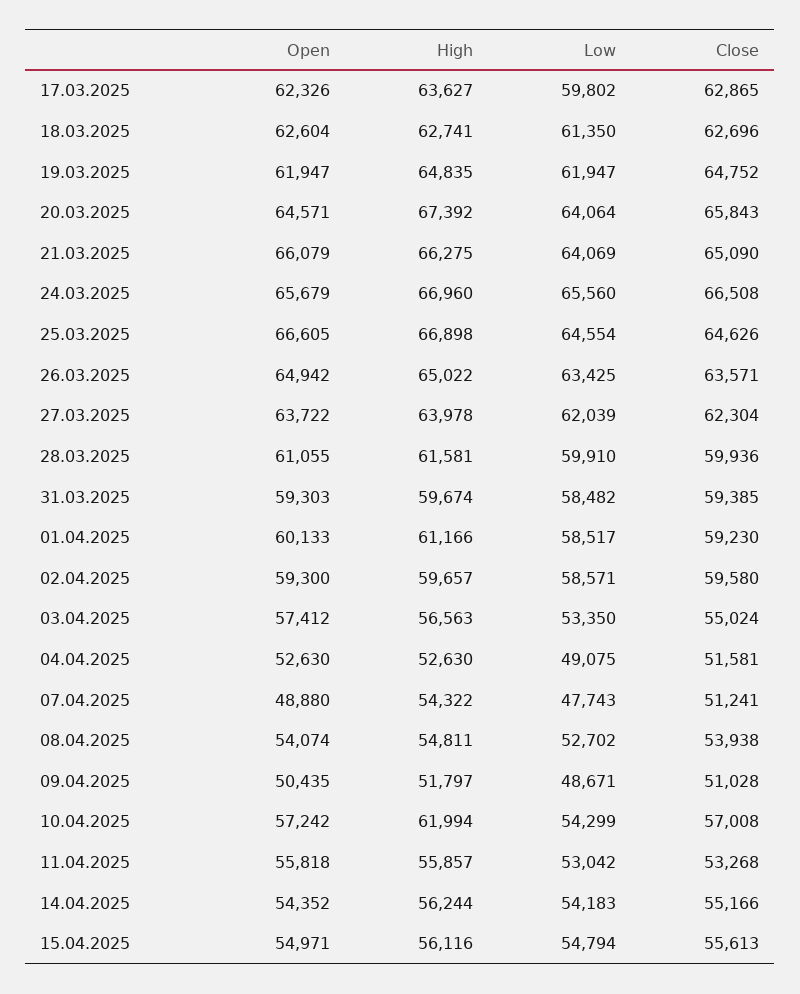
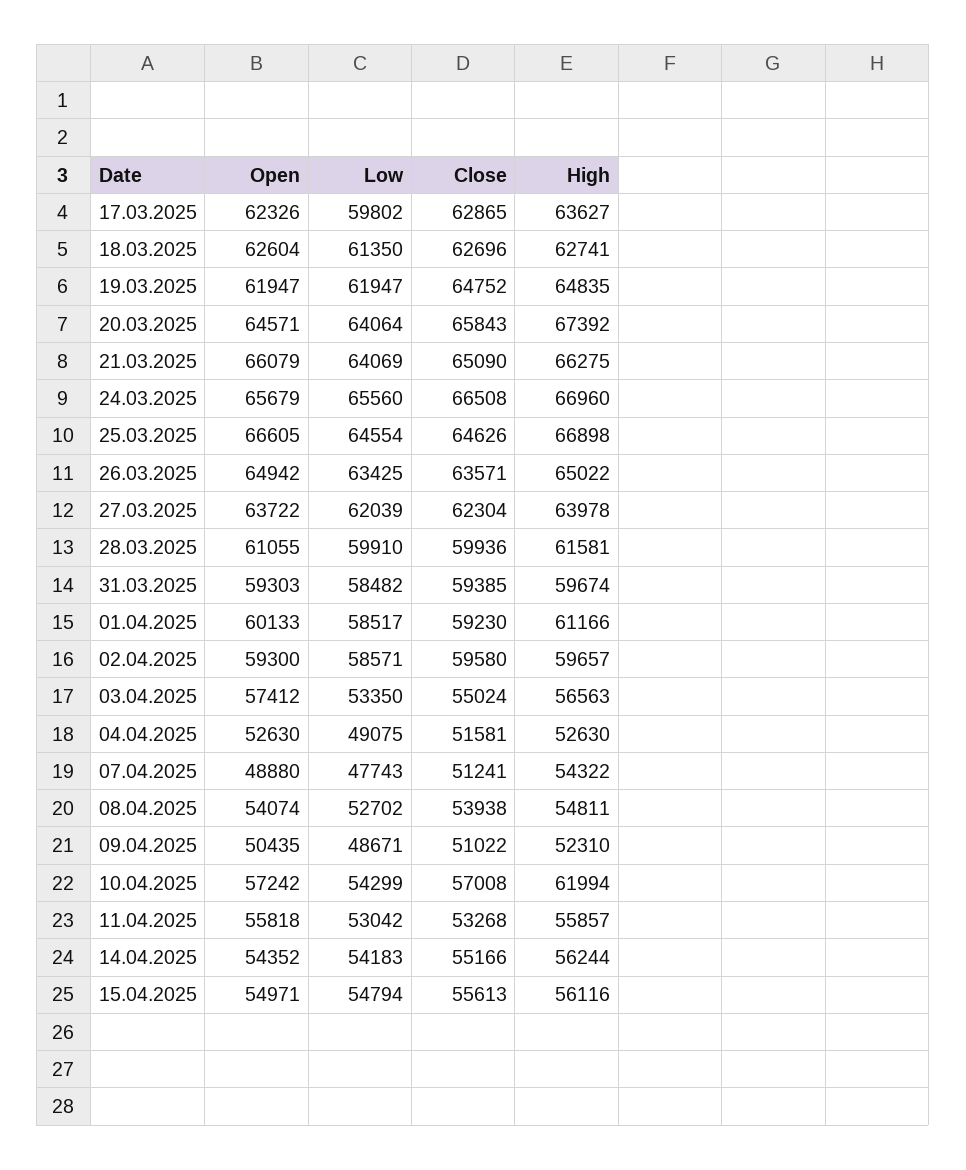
  {
    "Open": {
      "17.03.2025": 62326,
      "18.03.2025": 62604,
      "19.03.2025": 61947,
      "20.03.2025": 64571,
      "21.03.2025": 66079,
      "24.03.2025": 65679,
      "25.03.2025": 66605,
      "26.03.2025": 64942,
      "27.03.2025": 63722,
      "28.03.2025": 61055,
      "31.03.2025": 59303,
      "01.04.2025": 60133,
      "02.04.2025": 59300,
      "03.04.2025": 57412,
      "04.04.2025": 52630,
      "07.04.2025": 48880,
      "08.04.2025": 54074,
      "09.04.2025": 50435,
      "10.04.2025": 57242,
      "11.04.2025": 55818,
      "14.04.2025": 54352,
      "15.04.2025": 54971
    },
    "High": {
      "17.03.2025": 63627,
      "18.03.2025": 62741,
      "19.03.2025": 64835,
      "20.03.2025": 67392,
      "21.03.2025": 66275,
      "24.03.2025": 66960,
      "25.03.2025": 66898,
      "26.03.2025": 65022,
      "27.03.2025": 63978,
      "28.03.2025": 61581,
      "31.03.2025": 59674,
      "01.04.2025": 61166,
      "02.04.2025": 59657,
      "03.04.2025": 56563,
      "04.04.2025": 52630,
      "07.04.2025": 54322,
      "08.04.2025": 54811,
-     "09.04.2025": 51797,
+     "09.04.2025": 52310,
      "10.04.2025": 61994,
      "11.04.2025": 55857,
      "14.04.2025": 56244,
      "15.04.2025": 56116
    },
    "Low": {
      "17.03.2025": 59802,
      "18.03.2025": 61350,
      "19.03.2025": 61947,
      "20.03.2025": 64064,
      "21.03.2025": 64069,
      "24.03.2025": 65560,
      "25.03.2025": 64554,
      "26.03.2025": 63425,
      "27.03.2025": 62039,
      "28.03.2025": 59910,
      "31.03.2025": 58482,
      "01.04.2025": 58517,
      "02.04.2025": 58571,
      "03.04.2025": 53350,
      "04.04.2025": 49075,
      "07.04.2025": 47743,
      "08.04.2025": 52702,
      "09.04.2025": 48671,
      "10.04.2025": 54299,
      "11.04.2025": 53042,
      "14.04.2025": 54183,
      "15.04.2025": 54794
    },
    "Close": {
      "17.03.2025": 62865,
      "18.03.2025": 62696,
      "19.03.2025": 64752,
      "20.03.2025": 65843,
      "21.03.2025": 65090,
      "24.03.2025": 66508,
      "25.03.2025": 64626,
      "26.03.2025": 63571,
      "27.03.2025": 62304,
      "28.03.2025": 59936,
      "31.03.2025": 59385,
      "01.04.2025": 59230,
      "02.04.2025": 59580,
      "03.04.2025": 55024,
      "04.04.2025": 51581,
      "07.04.2025": 51241,
      "08.04.2025": 53938,
-     "09.04.2025": 51028,
+     "09.04.2025": 51022,
      "10.04.2025": 57008,
      "11.04.2025": 53268,
      "14.04.2025": 55166,
      "15.04.2025": 55613
    }
  }

